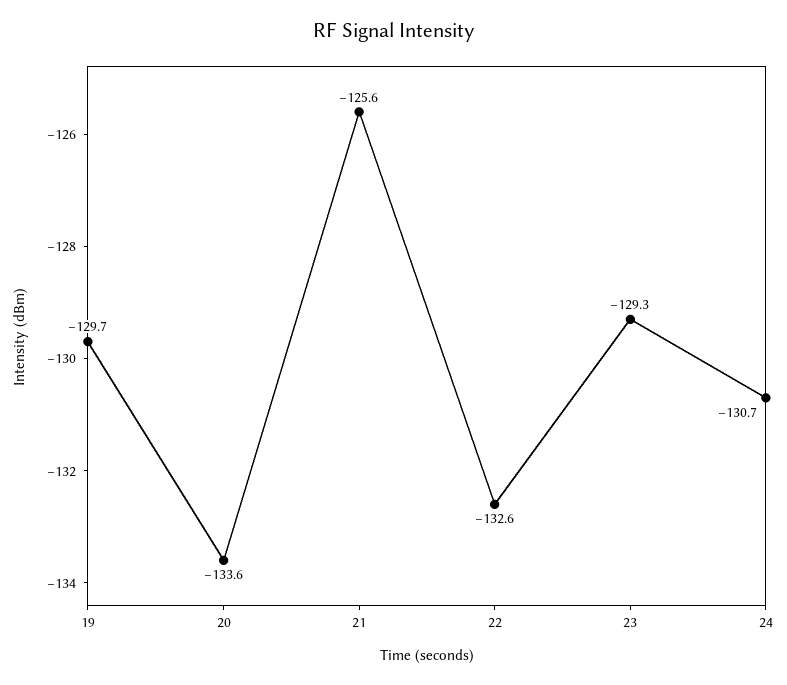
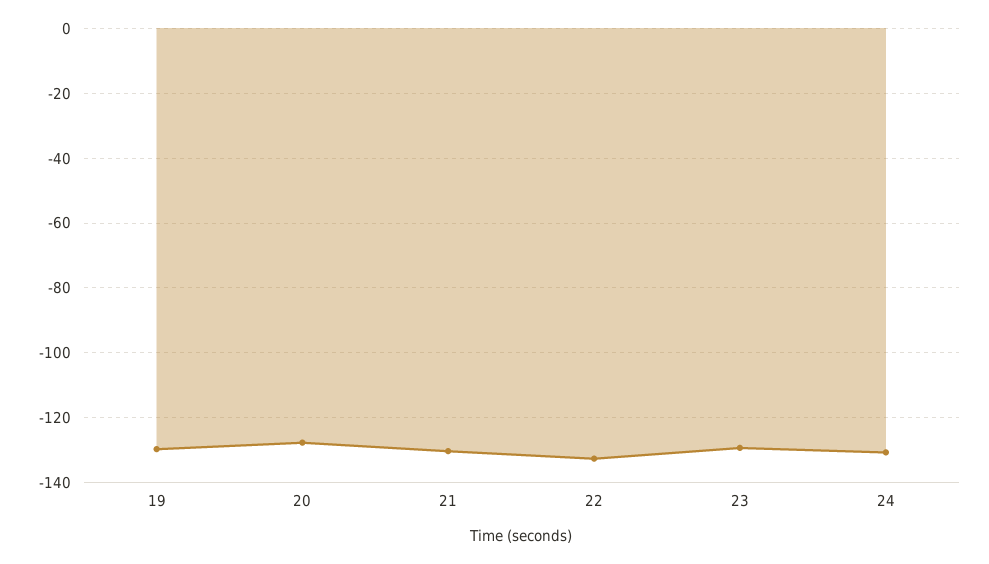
  {
    "19": -129.7,
-   "20": -133.6,
+   "20": -128,
-   "21": -125.6,
+   "21": -130,
    "22": -132.6,
    "23": -129.3,
    "24": -130.7
  }

